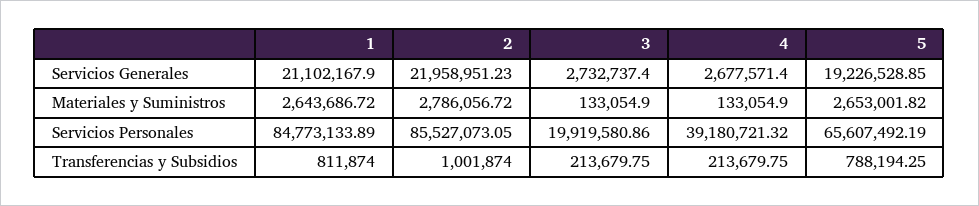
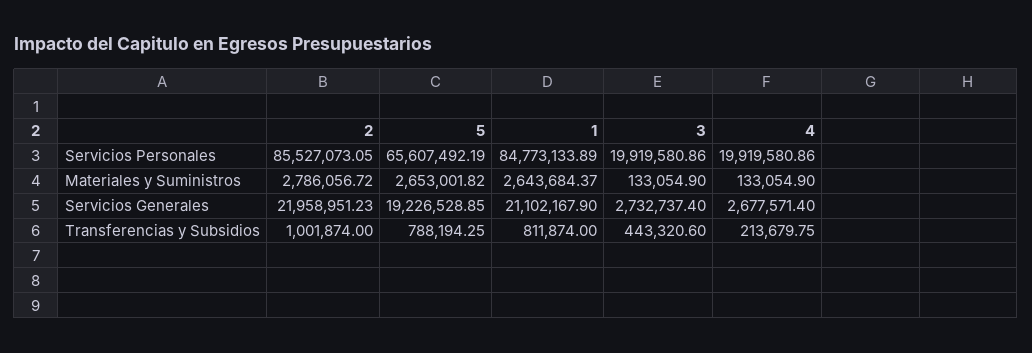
  {
    "1": {
      "Servicios Generales": 21102167.9,
-     "Materiales y Suministros": 2643686.72,
+     "Materiales y Suministros": 2643684.37,
      "Servicios Personales": 84773133.89,
      "Transferencias y Subsidios": 811874
    },
    "2": {
      "Servicios Generales": 21958951.23,
      "Materiales y Suministros": 2786056.72,
      "Servicios Personales": 85527073.05,
      "Transferencias y Subsidios": 1001874
    },
    "3": {
      "Servicios Generales": 2732737.4,
      "Materiales y Suministros": 133054.9,
      "Servicios Personales": 19919580.86,
-     "Transferencias y Subsidios": 213679.75
+     "Transferencias y Subsidios": 443320.6
    },
    "4": {
      "Servicios Generales": 2677571.4,
      "Materiales y Suministros": 133054.9,
-     "Servicios Personales": 39180721.32,
+     "Servicios Personales": 19919580.86,
      "Transferencias y Subsidios": 213679.75
    },
    "5": {
      "Servicios Generales": 19226528.85,
      "Materiales y Suministros": 2653001.82,
      "Servicios Personales": 65607492.19,
      "Transferencias y Subsidios": 788194.25
    }
  }

